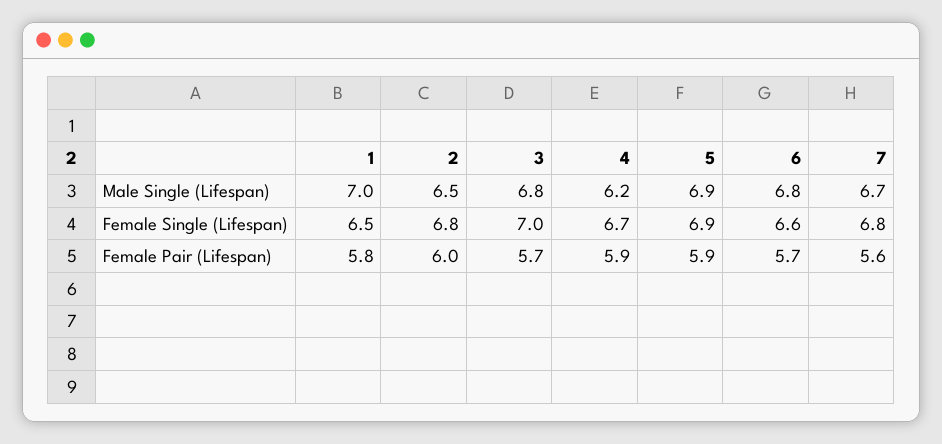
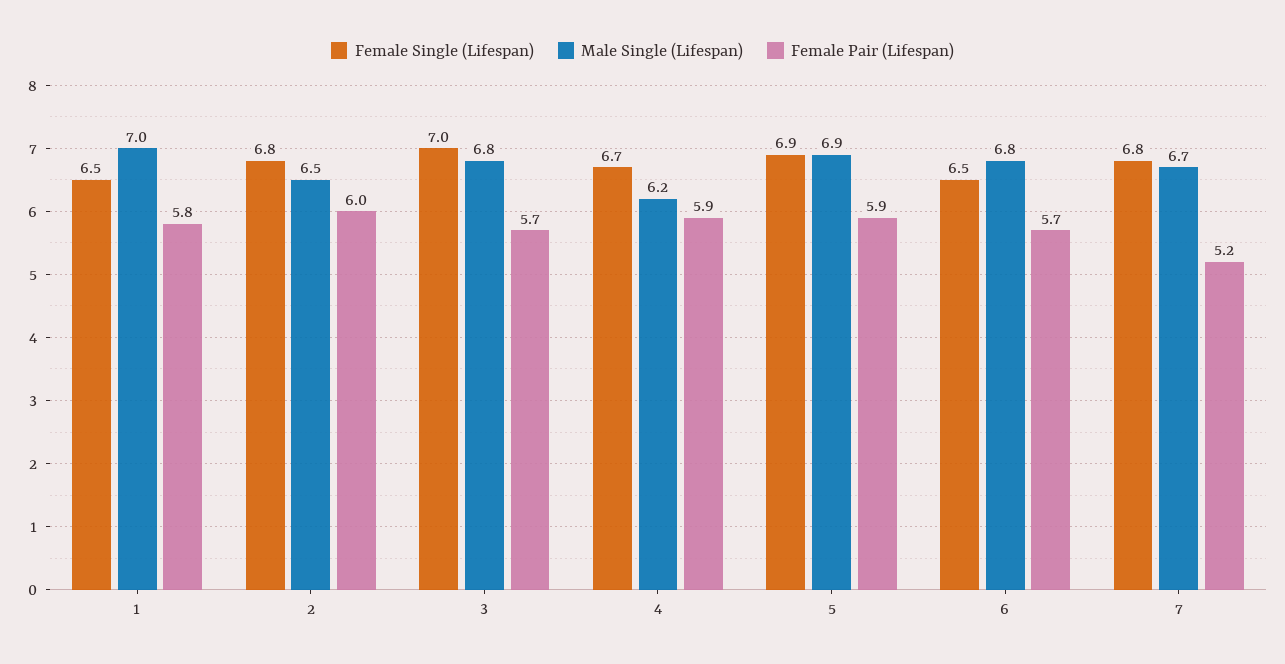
  {
    "Male Single (Lifespan)": {
      "1": 7,
      "2": 6.5,
      "3": 6.8,
      "4": 6.2,
      "5": 6.9,
      "6": 6.8,
      "7": 6.7
    },
    "Female Single (Lifespan)": {
      "1": 6.5,
      "2": 6.8,
      "3": 7,
      "4": 6.7,
      "5": 6.9,
-     "6": 6.6,
+     "6": 6.5,
      "7": 6.8
    },
    "Female Pair (Lifespan)": {
      "1": 5.8,
      "2": 6,
      "3": 5.7,
      "4": 5.9,
      "5": 5.9,
      "6": 5.7,
-     "7": 5.6
+     "7": 5.2
    }
  }

